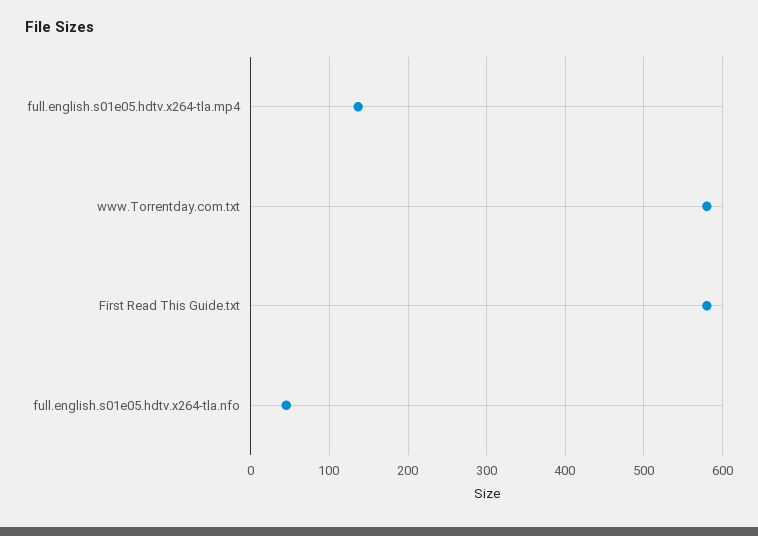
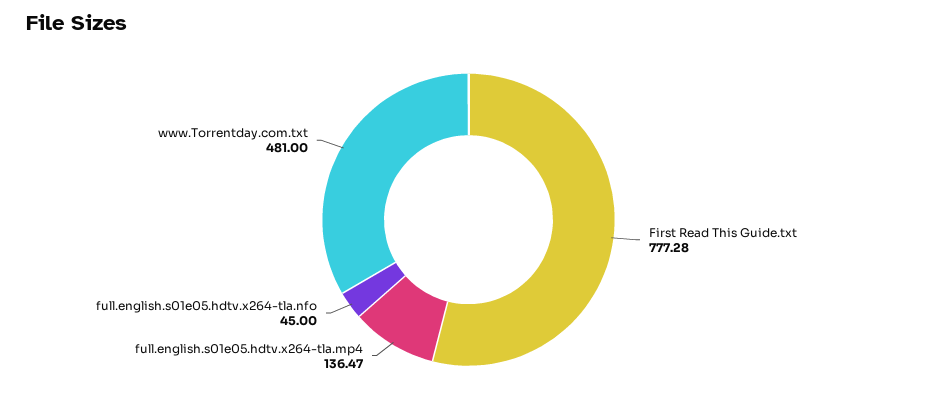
  {
    "full.english.s01e05.hdtv.x264-tla.mp4": 136.47,
-   "www.Torrentday.com.txt": 580,
+   "www.Torrentday.com.txt": 481,
-   "First Read This Guide.txt": 580,
+   "First Read This Guide.txt": 777.28,
    "full.english.s01e05.hdtv.x264-tla.nfo": 45
  }

